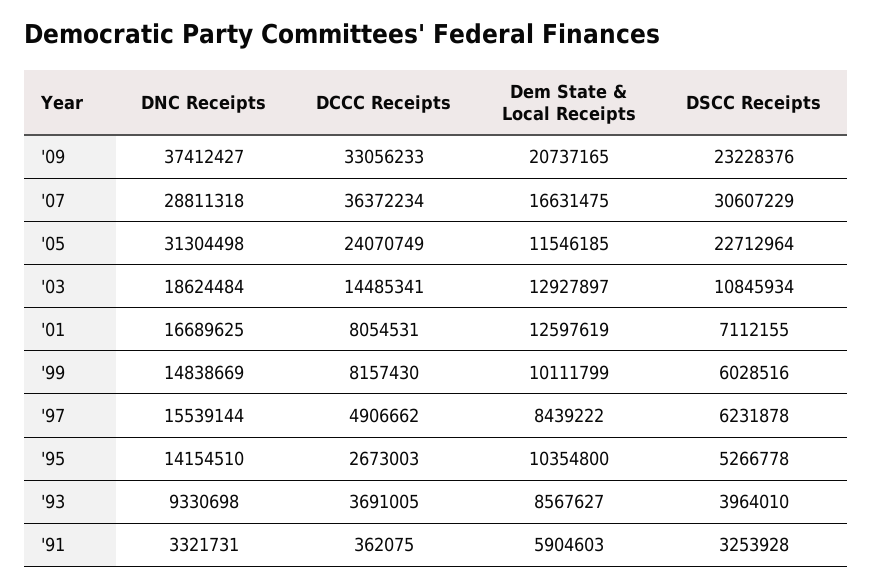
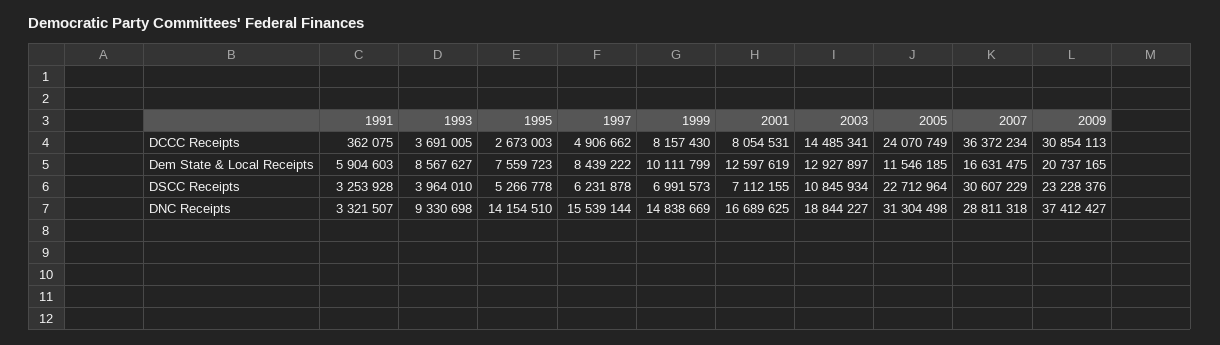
  {
    "DNC Receipts": {
      "'09": 37412427,
      "'07": 28811318,
      "'05": 31304498,
-     "'03": 18624484,
+     "'03": 18844227,
      "'01": 16689625,
      "'99": 14838669,
      "'97": 15539144,
      "'95": 14154510,
      "'93": 9330698,
-     "'91": 3321731
+     "'91": 3321507
    },
    "DCCC Receipts": {
-     "'09": 33056233,
+     "'09": 30854113,
      "'07": 36372234,
      "'05": 24070749,
      "'03": 14485341,
      "'01": 8054531,
      "'99": 8157430,
      "'97": 4906662,
      "'95": 2673003,
      "'93": 3691005,
      "'91": 362075
    },
    "Dem State & Local Receipts": {
      "'09": 20737165,
      "'07": 16631475,
      "'05": 11546185,
      "'03": 12927897,
      "'01": 12597619,
      "'99": 10111799,
      "'97": 8439222,
-     "'95": 10354800,
+     "'95": 7559723,
      "'93": 8567627,
      "'91": 5904603
    },
    "DSCC Receipts": {
      "'09": 23228376,
      "'07": 30607229,
      "'05": 22712964,
      "'03": 10845934,
      "'01": 7112155,
-     "'99": 6028516,
+     "'99": 6991573,
      "'97": 6231878,
      "'95": 5266778,
      "'93": 3964010,
      "'91": 3253928
    }
  }

